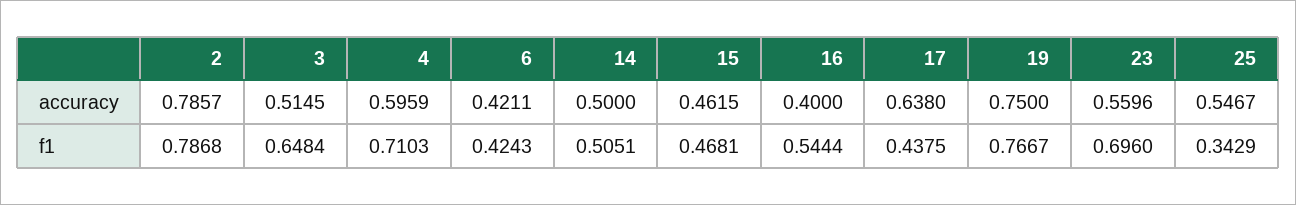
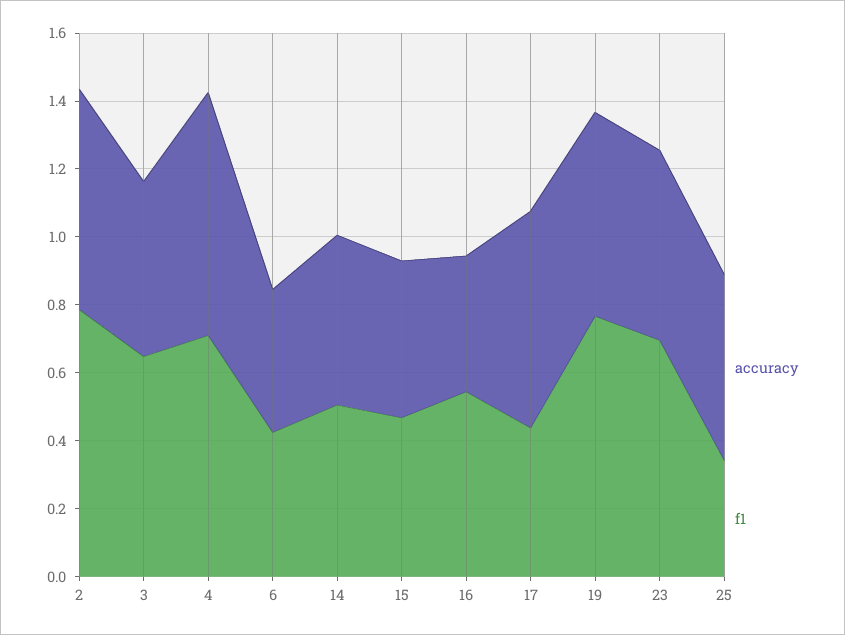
  {
    "accuracy": {
-     "2": 0.7857,
+     "2": 0.65,
      "3": 0.5145,
-     "4": 0.5959,
+     "4": 0.7,
      "6": 0.4211,
      "14": 0.5,
      "15": 0.4615,
      "16": 0.4,
      "17": 0.638,
-     "19": 0.75,
+     "19": 0.6,
      "23": 0.5596,
      "25": 0.5467
    },
    "f1": {
      "2": 0.7868,
      "3": 0.6484,
      "4": 0.7103,
      "6": 0.4243,
      "14": 0.5051,
      "15": 0.4681,
      "16": 0.5444,
      "17": 0.4375,
      "19": 0.7667,
      "23": 0.696,
      "25": 0.3429
    }
  }

